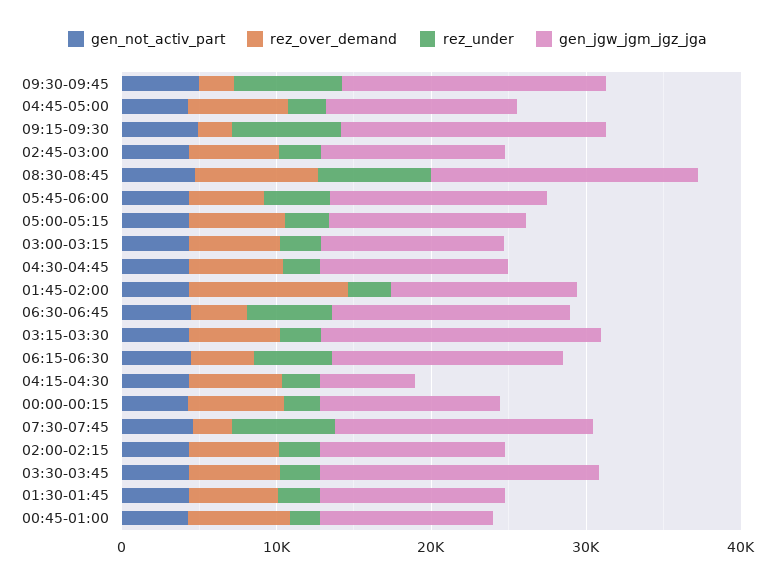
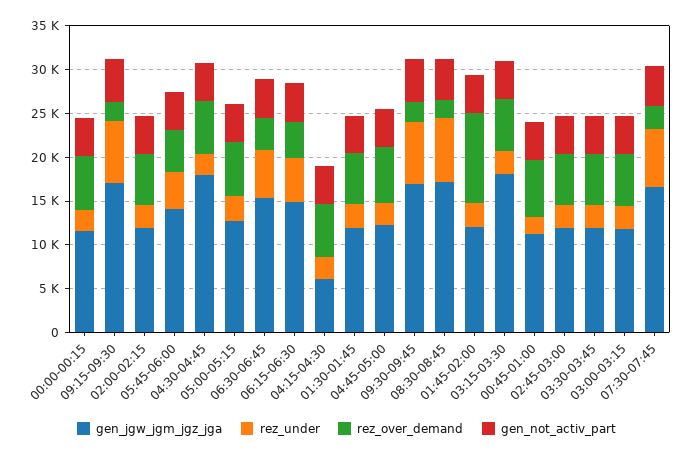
  {
    "gen_not_activ_part": {
      "09:30-09:45": 5000,
      "04:45-05:00": 4000,
      "09:15-09:30": 5000,
      "02:45-03:00": 4000,
      "08:30-08:45": 5000,
      "05:45-06:00": 4000,
      "05:00-05:15": 4000,
      "03:00-03:15": 4000,
      "04:30-04:45": 4000,
      "01:45-02:00": 4000,
      "06:30-06:45": 4000,
      "03:15-03:30": 4000,
      "06:15-06:30": 4000,
      "04:15-04:30": 4000,
      "00:00-00:15": 4000,
      "07:30-07:45": 5000,
      "02:00-02:15": 4000,
      "03:30-03:45": 4000,
      "01:30-01:45": 4000,
      "00:45-01:00": 4000
    },
    "rez_over_demand": {
      "09:30-09:45": 2000,
      "04:45-05:00": 6000,
      "09:15-09:30": 2000,
      "02:45-03:00": 6000,
-     "08:30-08:45": 8000,
+     "08:30-08:45": 2000,
      "05:45-06:00": 5000,
      "05:00-05:15": 6000,
      "03:00-03:15": 6000,
      "04:30-04:45": 6000,
      "01:45-02:00": 10000,
      "06:30-06:45": 4000,
      "03:15-03:30": 6000,
      "06:15-06:30": 4000,
      "04:15-04:30": 6000,
      "00:00-00:15": 6000,
      "07:30-07:45": 3000,
      "02:00-02:15": 6000,
      "03:30-03:45": 6000,
      "01:30-01:45": 6000,
      "00:45-01:00": 7000
    },
    "rez_under": {
      "09:30-09:45": 7000,
      "04:45-05:00": 3000,
      "09:15-09:30": 7000,
      "02:45-03:00": 3000,
      "08:30-08:45": 7000,
      "05:45-06:00": 4000,
      "05:00-05:15": 3000,
      "03:00-03:15": 3000,
      "04:30-04:45": 2000,
      "01:45-02:00": 3000,
      "06:30-06:45": 5000,
      "03:15-03:30": 3000,
      "06:15-06:30": 5000,
      "04:15-04:30": 2000,
      "00:00-00:15": 2000,
      "07:30-07:45": 7000,
      "02:00-02:15": 3000,
      "03:30-03:45": 3000,
      "01:30-01:45": 3000,
      "00:45-01:00": 2000
    },
    "gen_jgw_jgm_jgz_jga": {
      "09:30-09:45": 17000,
      "04:45-05:00": 12000,
      "09:15-09:30": 17000,
      "02:45-03:00": 12000,
      "08:30-08:45": 17000,
      "05:45-06:00": 14000,
      "05:00-05:15": 13000,
      "03:00-03:15": 12000,
-     "04:30-04:45": 12000,
+     "04:30-04:45": 18000,
      "01:45-02:00": 12000,
      "06:30-06:45": 15000,
      "03:15-03:30": 18000,
      "06:15-06:30": 15000,
      "04:15-04:30": 6000,
      "00:00-00:15": 12000,
      "07:30-07:45": 17000,
      "02:00-02:15": 12000,
-     "03:30-03:45": 18000,
+     "03:30-03:45": 12000,
      "01:30-01:45": 12000,
      "00:45-01:00": 11000
    }
  }

